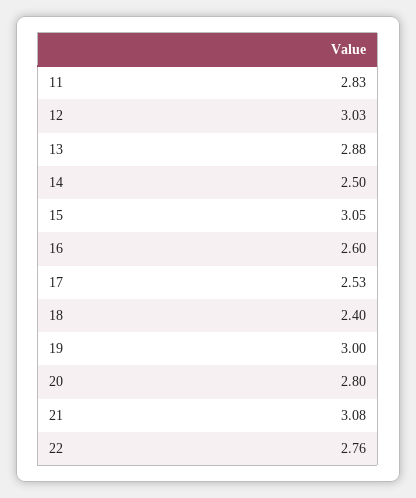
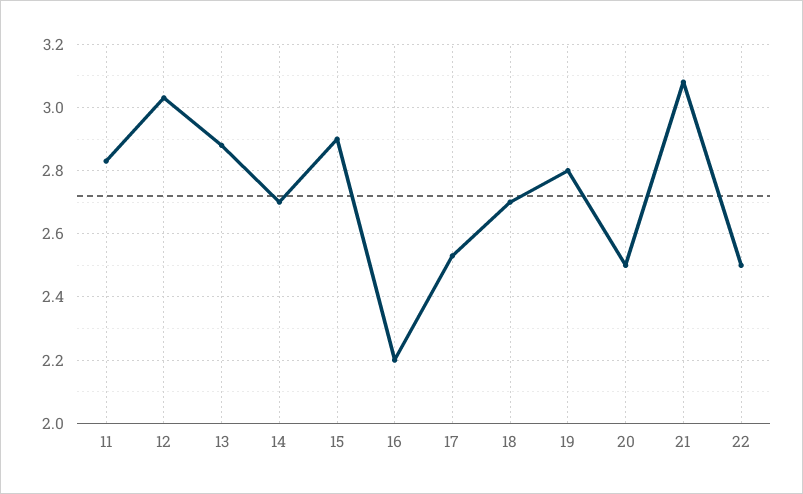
  {
    "11": 2.83,
    "12": 3.03,
    "13": 2.88,
-   "14": 2.5,
+   "14": 2.7,
-   "15": 3.05,
+   "15": 2.9,
-   "16": 2.6,
+   "16": 2.2,
    "17": 2.53,
-   "18": 2.4,
+   "18": 2.7,
-   "19": 3,
+   "19": 2.8,
-   "20": 2.8,
+   "20": 2.5,
    "21": 3.08,
-   "22": 2.76
+   "22": 2.5
  }

